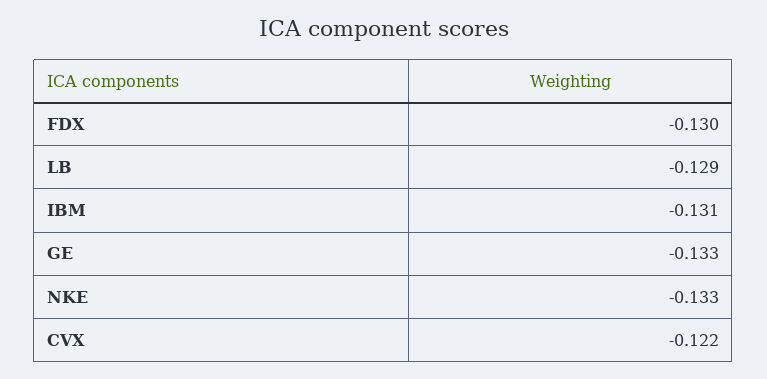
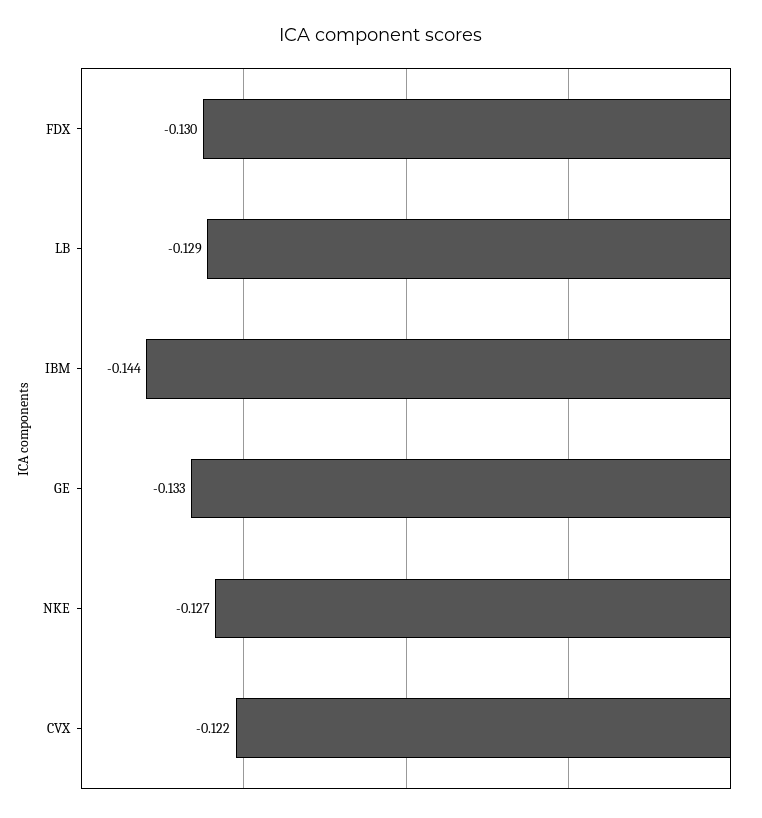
  {
    "FDX": -0.13,
    "LB": -0.129,
-   "IBM": -0.131,
+   "IBM": -0.144,
    "GE": -0.133,
-   "NKE": -0.133,
+   "NKE": -0.127,
    "CVX": -0.122
  }

